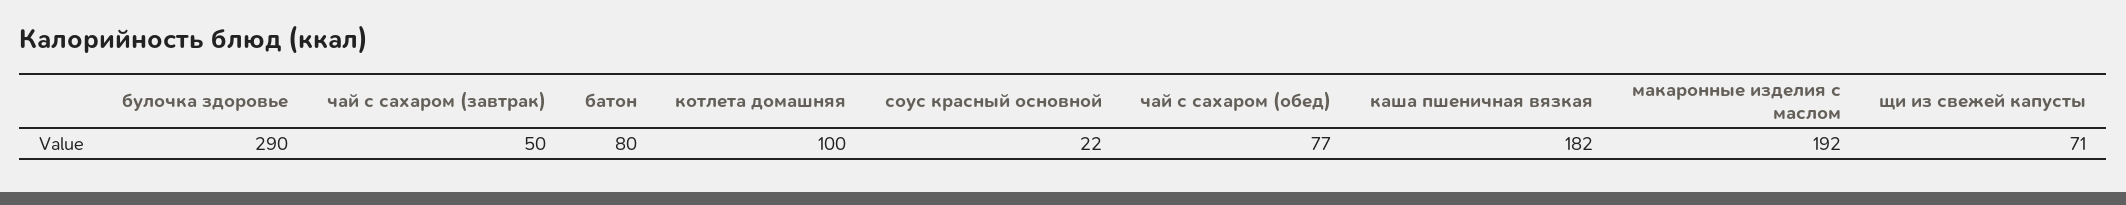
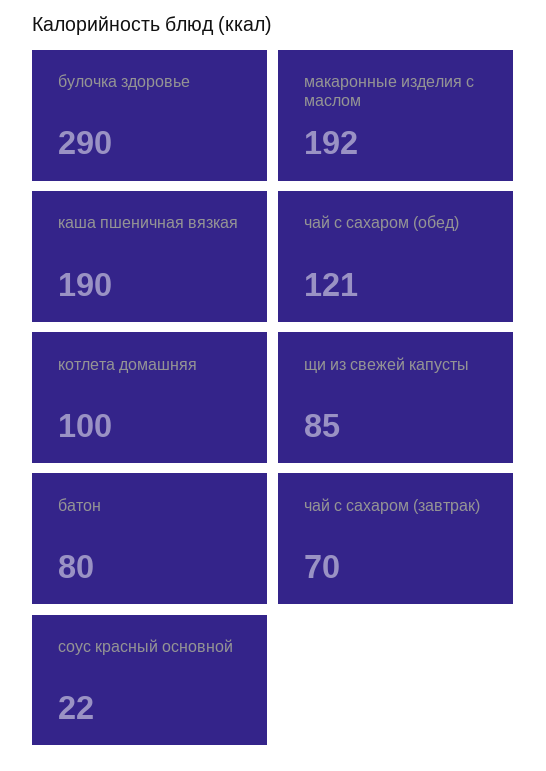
  {
    "булочка здоровье": 290,
-   "чай с сахаром (завтрак)": 50,
+   "чай с сахаром (завтрак)": 70,
    "батон": 80,
    "котлета домашняя": 100,
    "соус красный основной": 22,
-   "чай с сахаром (обед)": 77,
+   "чай с сахаром (обед)": 121,
-   "каша пшеничная вязкая": 182,
+   "каша пшеничная вязкая": 190,
    "макаронные изделия с маслом": 192,
-   "щи из свежей капусты": 71
+   "щи из свежей капусты": 85
  }

